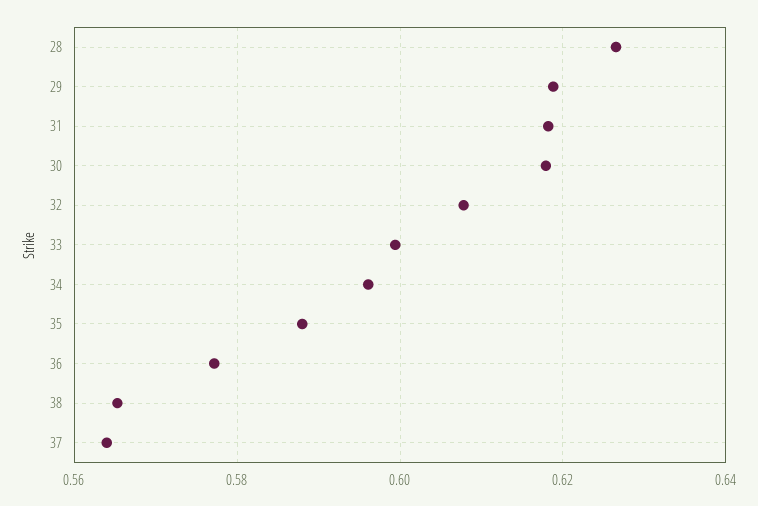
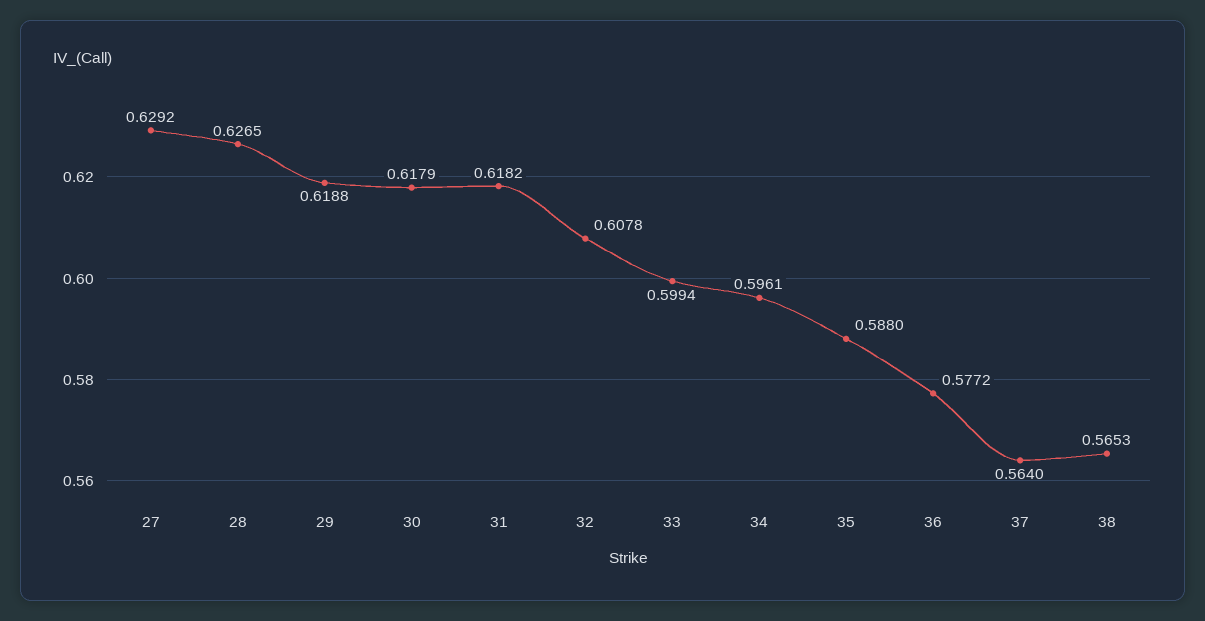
  {
    "28": 0.6265,
    "29": 0.6188,
    "31": 0.6182,
    "30": 0.6179,
    "32": 0.6078,
    "33": 0.5994,
    "34": 0.5961,
    "35": 0.588,
    "36": 0.5772,
    "38": 0.5653,
-   "37": 0.564
+   "37": 0.564,
+   "27": 0.6292
  }

